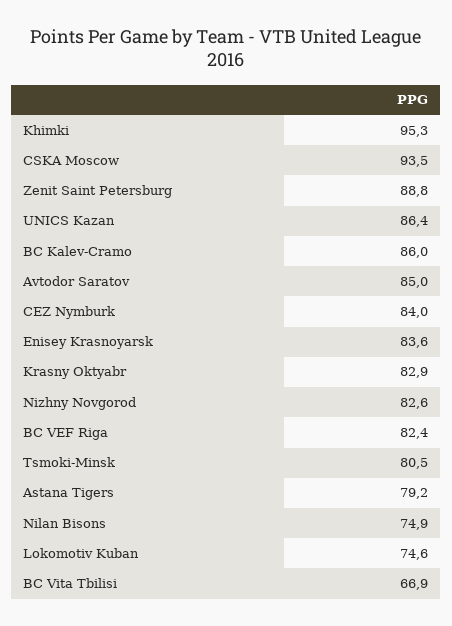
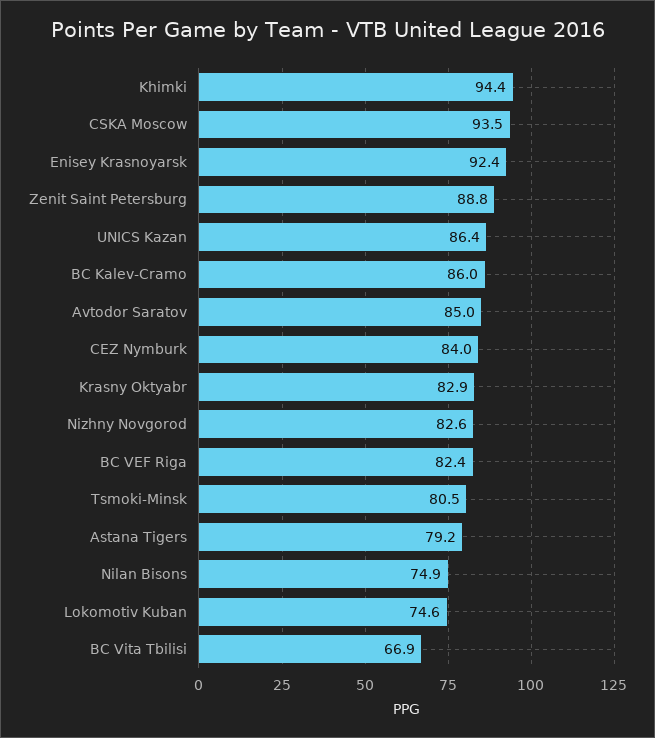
  {
-   "Khimki": 95.3,
+   "Khimki": 94.4,
    "CSKA Moscow": 93.5,
    "Zenit Saint Petersburg": 88.8,
    "UNICS Kazan": 86.4,
    "BC Kalev-Cramo": 86,
    "Avtodor Saratov": 85,
    "CEZ Nymburk": 84,
-   "Enisey Krasnoyarsk": 83.6,
+   "Enisey Krasnoyarsk": 92.4,
    "Krasny Oktyabr": 82.9,
    "Nizhny Novgorod": 82.6,
    "BC VEF Riga": 82.4,
    "Tsmoki-Minsk": 80.5,
    "Astana Tigers": 79.2,
    "Nilan Bisons": 74.9,
    "Lokomotiv Kuban": 74.6,
    "BC Vita Tbilisi": 66.9
  }

